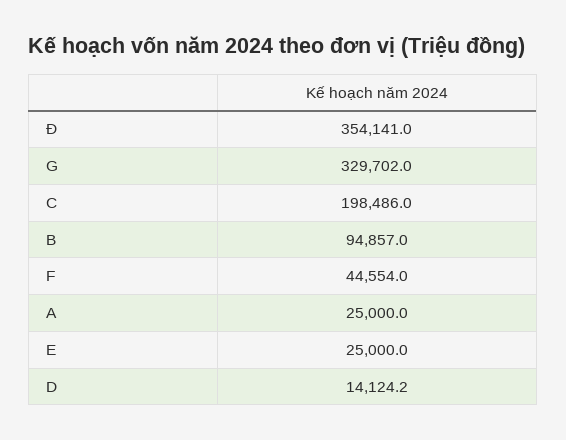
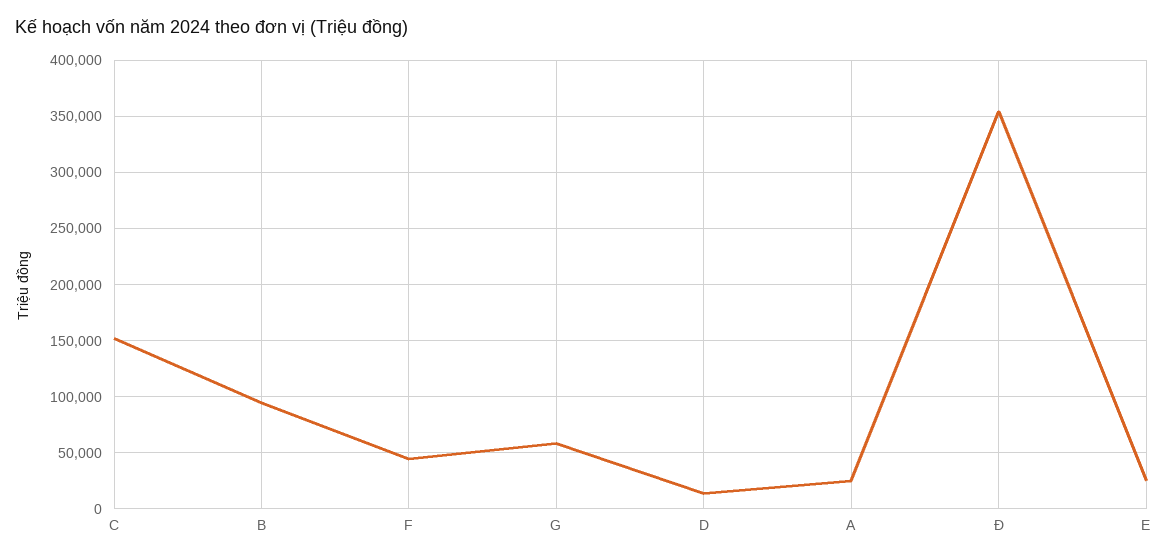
  {
    "Đ": 354141,
-   "G": 329702,
+   "G": 60000,
-   "C": 198486,
+   "C": 150000,
    "B": 94857,
    "F": 44554,
    "A": 25000,
    "E": 25000,
    "D": 14124.2
  }

